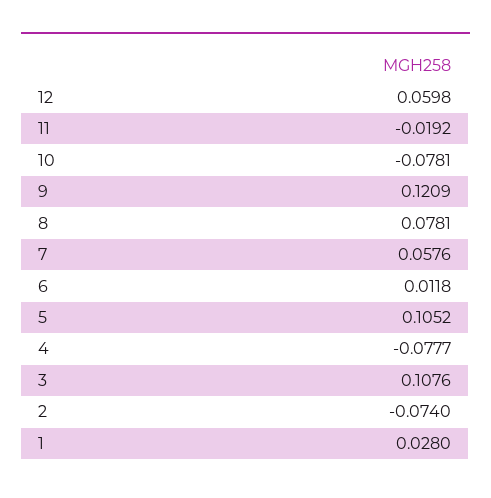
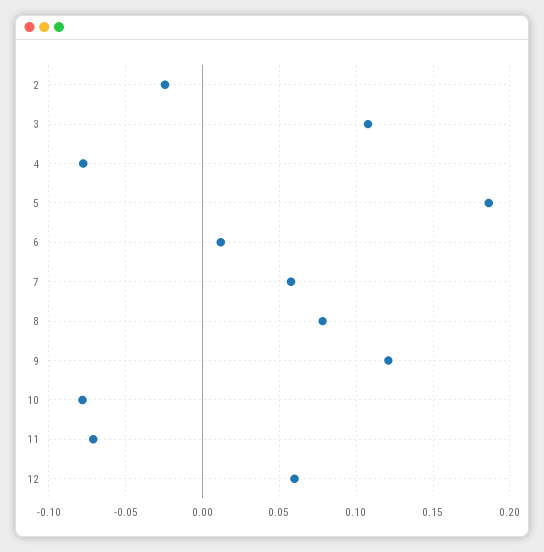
  {
    "12": 0.0598,
-   "11": -0.0192,
+   "11": -0.07,
    "10": -0.0781,
    "9": 0.1209,
    "8": 0.0781,
    "7": 0.0576,
    "6": 0.0118,
-   "5": 0.1052,
+   "5": 0.185,
    "4": -0.0777,
    "3": 0.1076,
-   "2": -0.074,
+   "2": -0.025
-   "1": 0.028
  }

